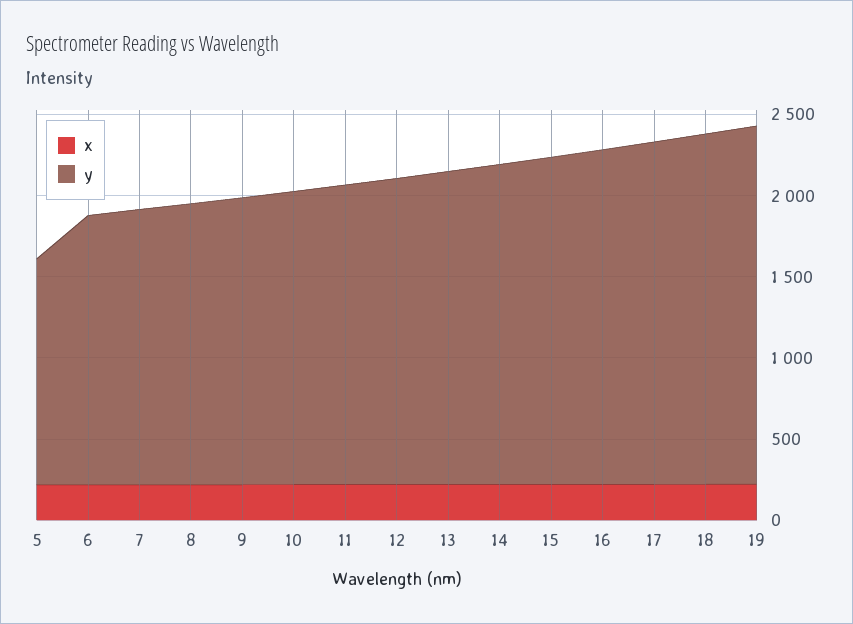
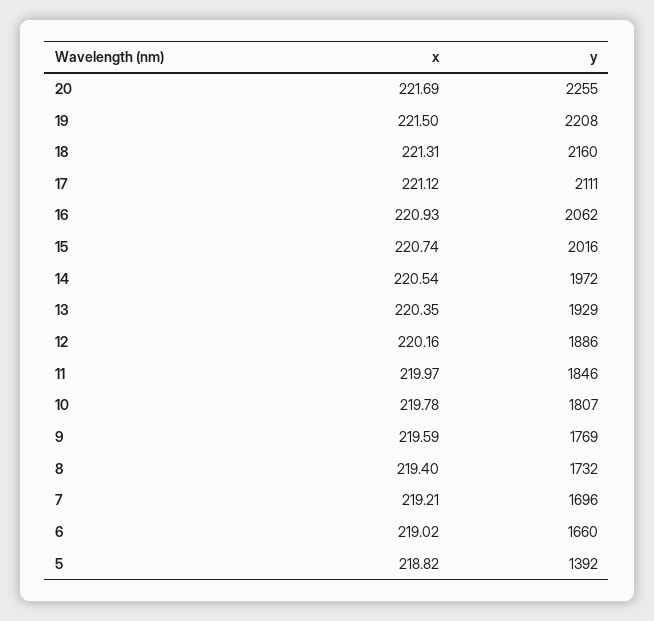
  {
    "x": {
      "5": 218.82,
      "6": 219.02,
      "7": 219.21,
      "8": 219.4,
      "9": 219.59,
      "10": 219.78,
      "11": 219.97,
      "12": 220.16,
      "13": 220.35,
      "14": 220.54,
      "15": 220.74,
      "16": 220.93,
      "17": 221.12,
      "18": 221.31,
-     "19": 221.5
+     "19": 221.5,
+     "20": 221.69
    },
    "y": {
      "5": 1392,
      "6": 1660,
      "7": 1696,
      "8": 1732,
      "9": 1769,
      "10": 1807,
      "11": 1846,
      "12": 1886,
      "13": 1929,
      "14": 1972,
      "15": 2016,
      "16": 2062,
      "17": 2111,
      "18": 2160,
-     "19": 2208
+     "19": 2208,
+     "20": 2255
    }
  }

